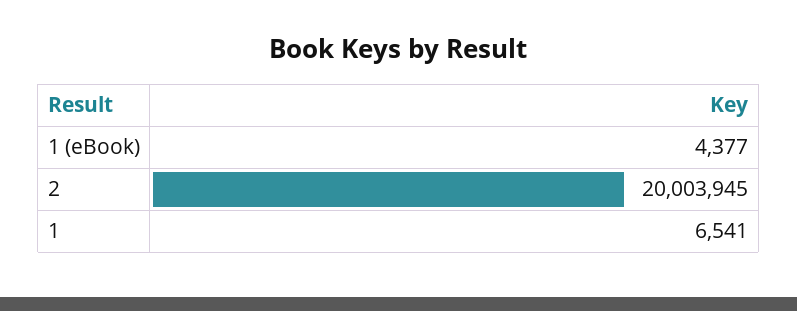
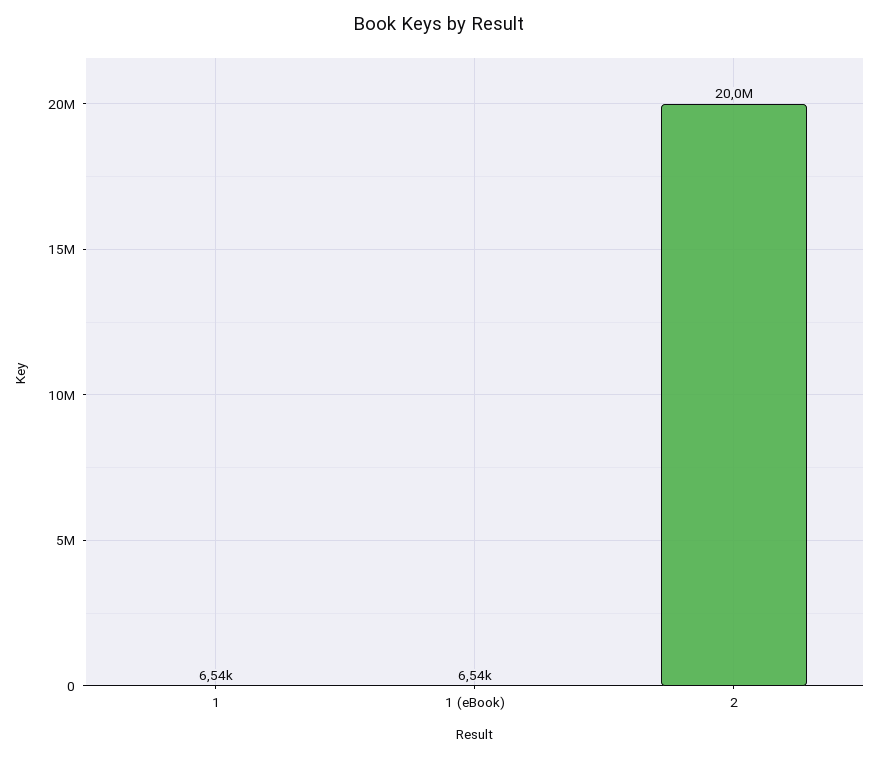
  {
-   "1 (eBook)": 4377,
+   "1 (eBook)": 6540,
    "2": 20003945,
    "1": 6541
  }

